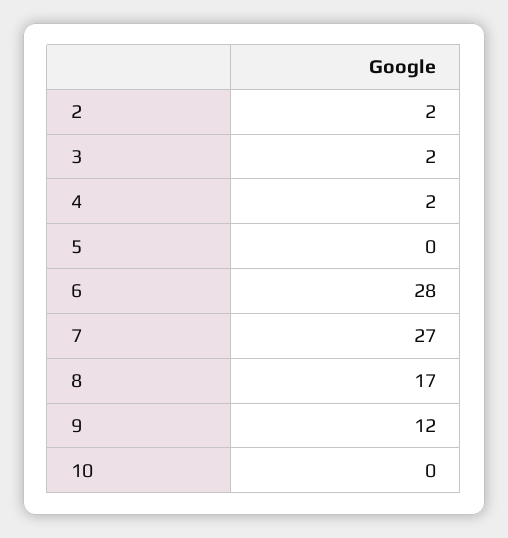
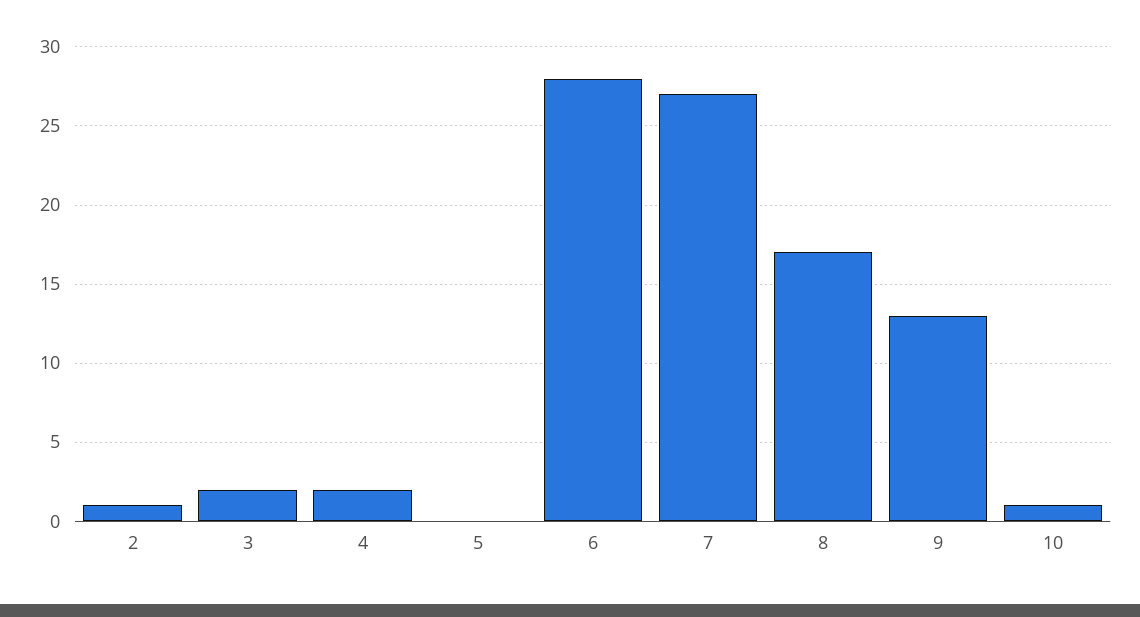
  {
-   "2": 2,
+   "2": 1,
    "3": 2,
    "4": 2,
    "5": 0,
    "6": 28,
    "7": 27,
    "8": 17,
-   "9": 12,
+   "9": 13,
-   "10": 0
+   "10": 1
  }

